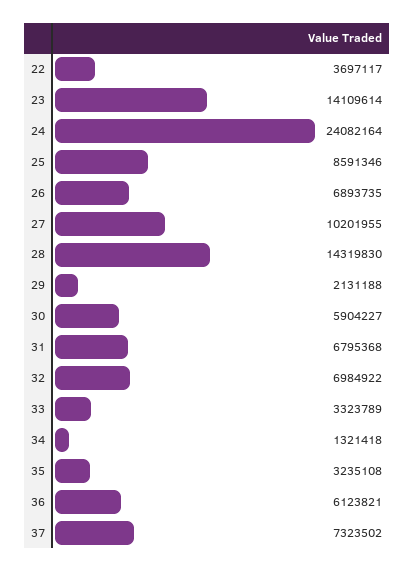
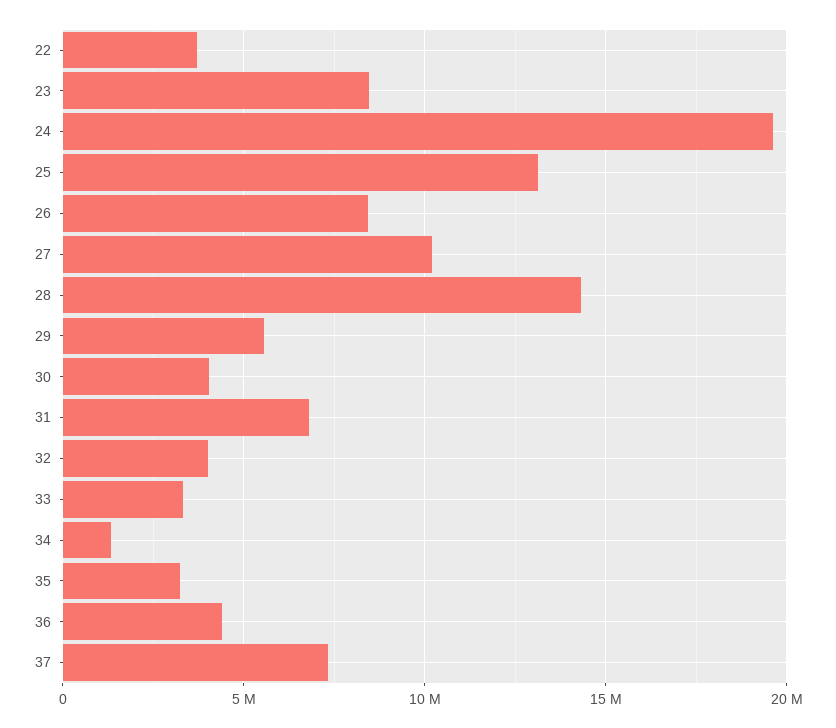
  {
    "22": 3697117,
-   "23": 14109614,
+   "23": 8500000,
-   "24": 24082164,
+   "24": 19500000,
-   "25": 8591346,
+   "25": 13000000,
-   "26": 6893735,
+   "26": 8500000,
    "27": 10201955,
    "28": 14319830,
-   "29": 2131188,
+   "29": 5500000,
-   "30": 5904227,
+   "30": 4000000,
    "31": 6795368,
-   "32": 6984922,
+   "32": 4000000,
    "33": 3323789,
    "34": 1321418,
    "35": 3235108,
-   "36": 6123821,
+   "36": 4500000,
    "37": 7323502
  }

